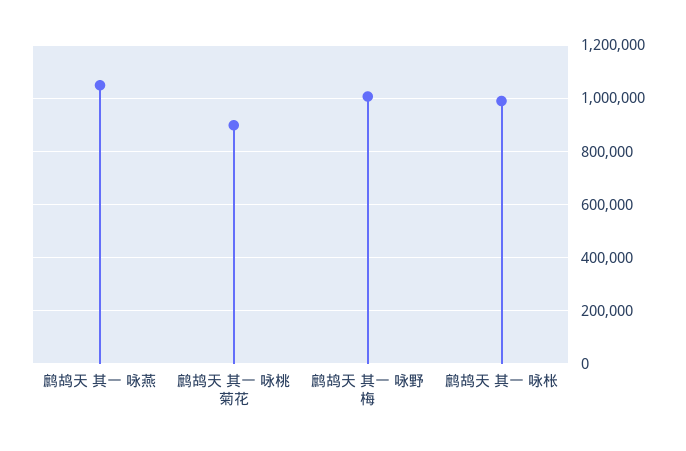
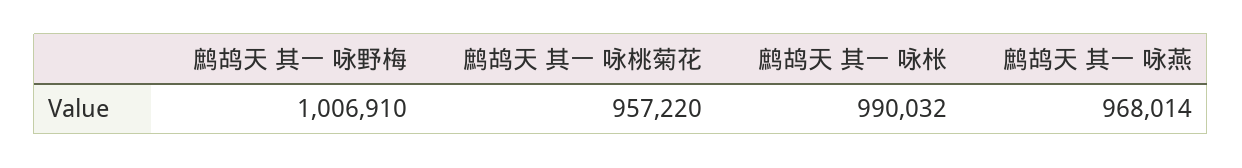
  {
-   "鹧鸪天 其一 咏燕": 1050000,
+   "鹧鸪天 其一 咏燕": 968014,
-   "鹧鸪天 其一 咏桃菊花": 900000,
+   "鹧鸪天 其一 咏桃菊花": 957220,
    "鹧鸪天 其一 咏野梅": 1006910,
    "鹧鸪天 其一 咏枨": 990032
  }

